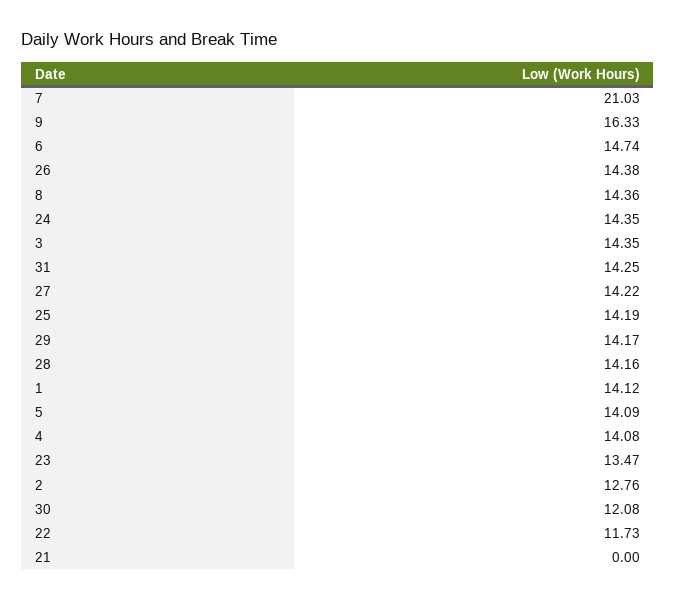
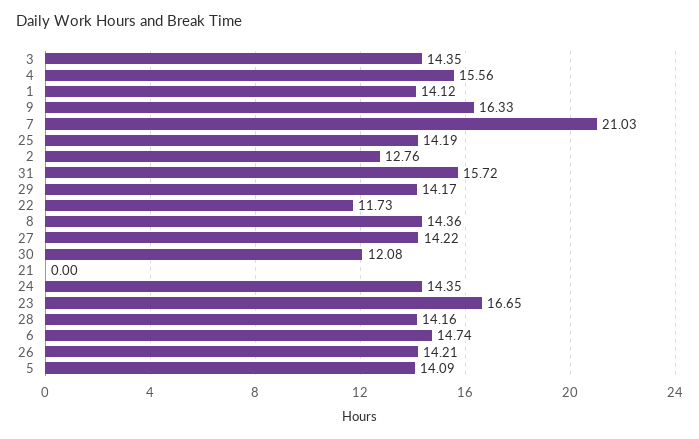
  {
    "7": 21.03,
    "9": 16.33,
    "6": 14.74,
-   "26": 14.38,
+   "26": 14.21,
    "8": 14.36,
    "24": 14.35,
    "3": 14.35,
-   "31": 14.25,
+   "31": 15.72,
    "27": 14.22,
    "25": 14.19,
    "29": 14.17,
    "28": 14.16,
    "1": 14.12,
    "5": 14.09,
-   "4": 14.08,
+   "4": 15.56,
-   "23": 13.47,
+   "23": 16.65,
    "2": 12.76,
    "30": 12.08,
    "22": 11.73,
    "21": 0
  }

